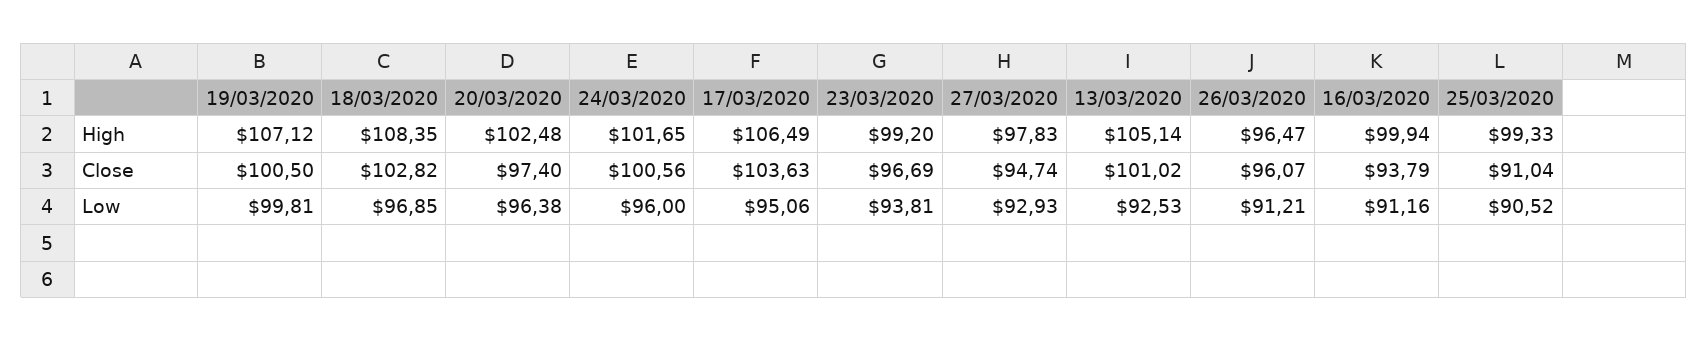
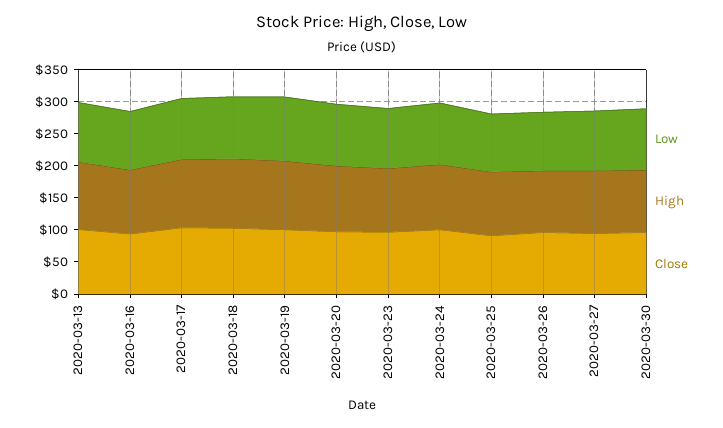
  {
    "High": {
      "19/03/2020": 107.12,
      "18/03/2020": 108.35,
      "20/03/2020": 102.48,
      "24/03/2020": 101.65,
      "17/03/2020": 106.49,
      "23/03/2020": 99.2,
      "27/03/2020": 97.83,
      "13/03/2020": 105.14,
      "26/03/2020": 96.47,
      "16/03/2020": 99.94,
-     "25/03/2020": 99.33
+     "25/03/2020": 99.33,
+     "2020-03-30": 100
    },
    "Close": {
      "19/03/2020": 100.5,
      "18/03/2020": 102.82,
      "20/03/2020": 97.4,
      "24/03/2020": 100.56,
      "17/03/2020": 103.63,
      "23/03/2020": 96.69,
      "27/03/2020": 94.74,
      "13/03/2020": 101.02,
      "26/03/2020": 96.07,
      "16/03/2020": 93.79,
-     "25/03/2020": 91.04
+     "25/03/2020": 91.04,
+     "2020-03-30": 100
    },
    "Low": {
      "19/03/2020": 99.81,
      "18/03/2020": 96.85,
      "20/03/2020": 96.38,
      "24/03/2020": 96,
      "17/03/2020": 95.06,
      "23/03/2020": 93.81,
      "27/03/2020": 92.93,
      "13/03/2020": 92.53,
      "26/03/2020": 91.21,
      "16/03/2020": 91.16,
-     "25/03/2020": 90.52
+     "25/03/2020": 90.52,
+     "2020-03-30": 100
    }
  }

